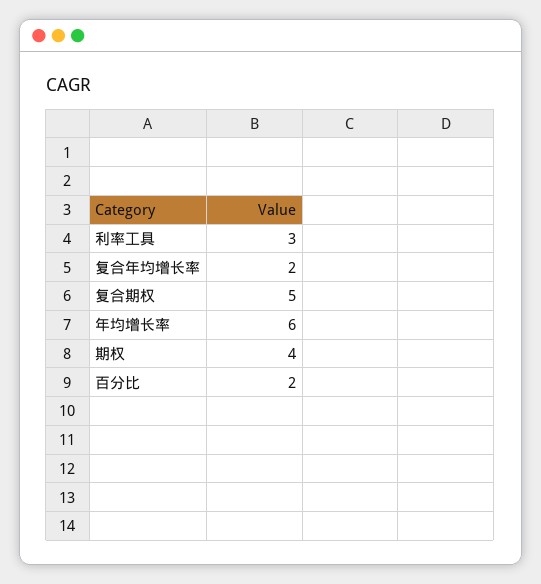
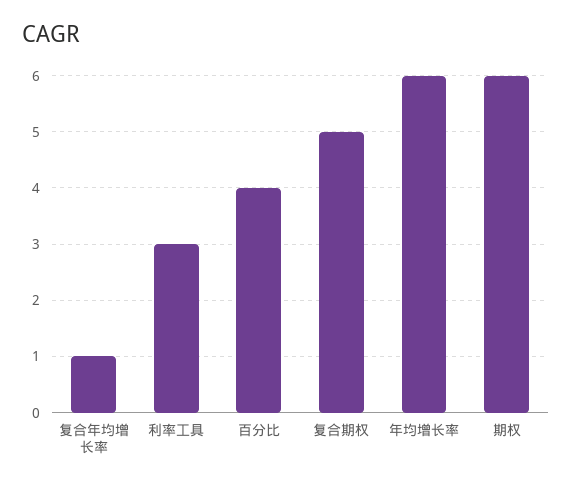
  {
    "利率工具": 3,
-   "复合年均增长率": 2,
+   "复合年均增长率": 1,
    "复合期权": 5,
    "年均增长率": 6,
-   "期权": 4,
+   "期权": 6,
-   "百分比": 2
+   "百分比": 4
  }

